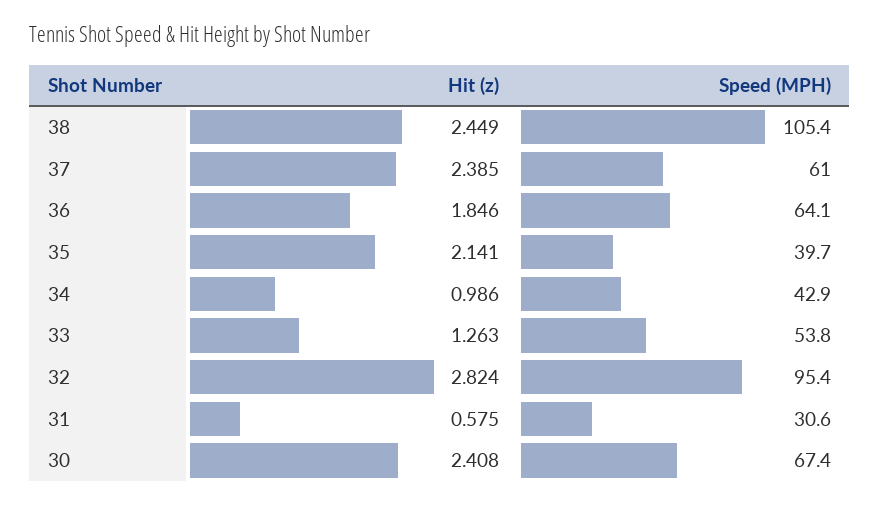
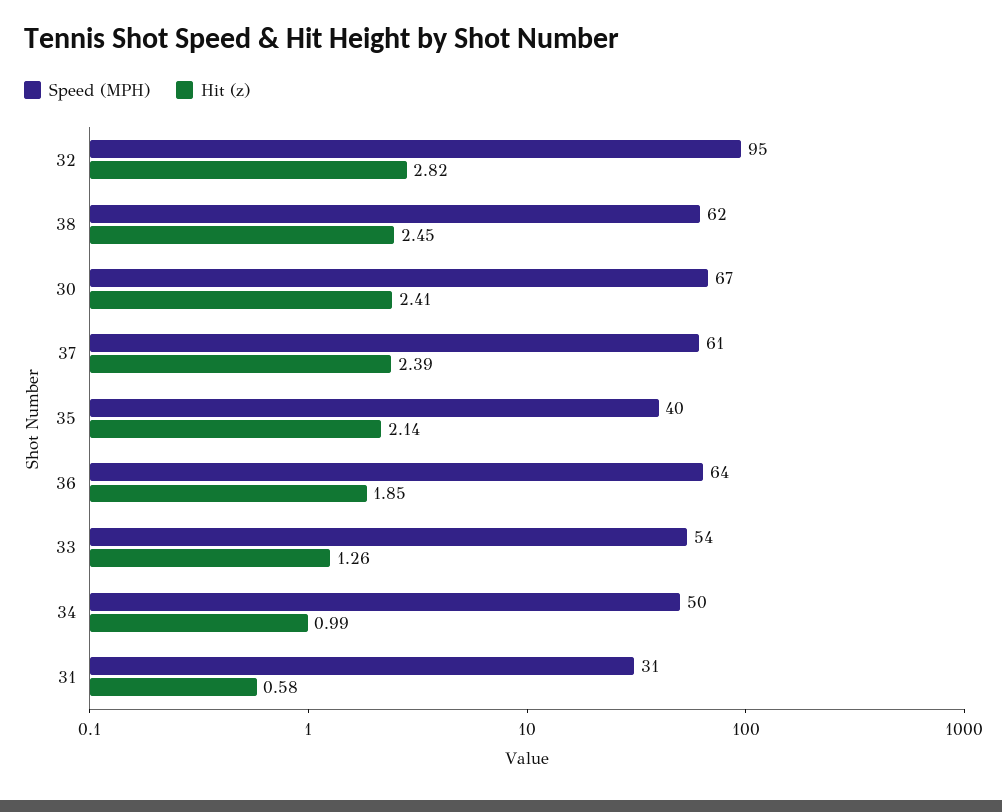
  {
    "Hit (z)": {
      "38": 2.449,
      "37": 2.385,
      "36": 1.846,
      "35": 2.141,
      "34": 0.986,
      "33": 1.263,
      "32": 2.824,
      "31": 0.575,
      "30": 2.408
    },
    "Speed (MPH)": {
-     "38": 105.4,
+     "38": 62,
      "37": 61,
      "36": 64.1,
      "35": 39.7,
-     "34": 42.9,
+     "34": 50,
      "33": 53.8,
      "32": 95.4,
      "31": 30.6,
      "30": 67.4
    }
  }

